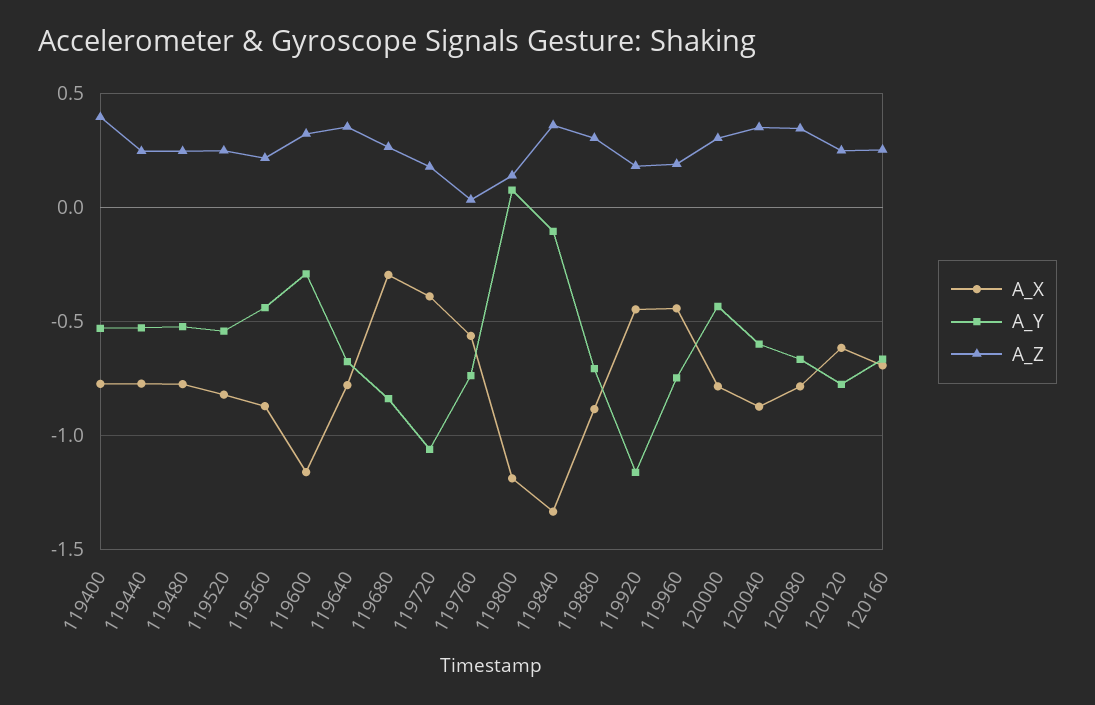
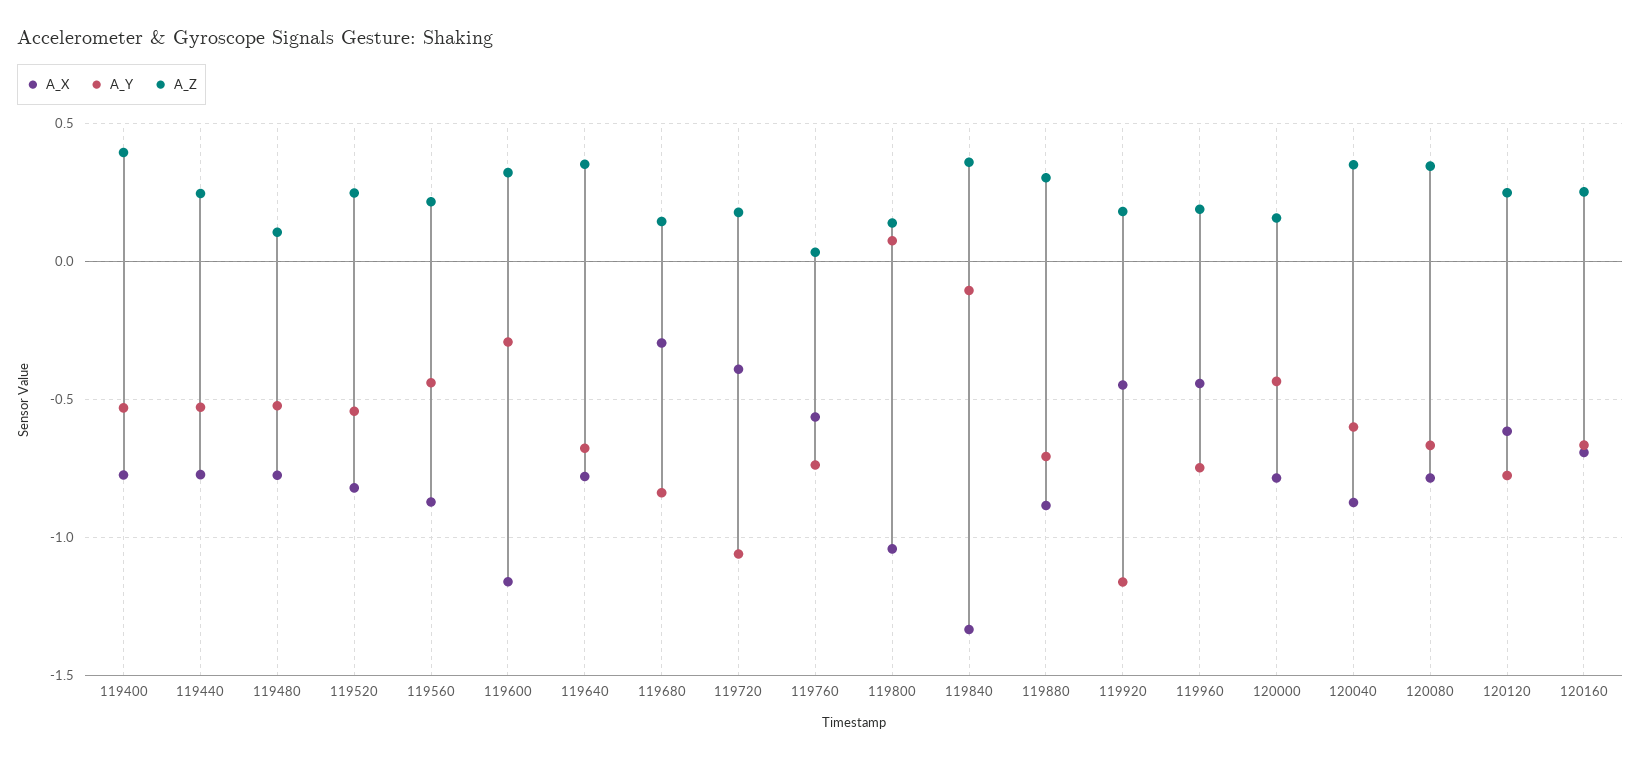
  {
    "A_X": {
      "119400": -0.75,
      "119440": -0.75,
      "119480": -0.75,
      "119520": -0.8,
      "119560": -0.85,
      "119600": -1.15,
      "119640": -0.8,
      "119680": -0.3,
      "119720": -0.4,
      "119760": -0.55,
-     "119800": -1.2,
+     "119800": -1.05,
      "119840": -1.35,
      "119880": -0.9,
      "119920": -0.45,
      "119960": -0.45,
      "120000": -0.8,
      "120040": -0.85,
      "120080": -0.8,
      "120120": -0.6,
      "120160": -0.7
    },
    "A_Y": {
      "119400": -0.55,
      "119440": -0.55,
      "119480": -0.5,
      "119520": -0.55,
      "119560": -0.45,
      "119600": -0.3,
      "119640": -0.7,
      "119680": -0.85,
      "119720": -1.05,
      "119760": -0.75,
      "119800": 0.1,
      "119840": -0.1,
      "119880": -0.7,
      "119920": -1.15,
      "119960": -0.75,
      "120000": -0.45,
      "120040": -0.6,
      "120080": -0.65,
      "120120": -0.8,
      "120160": -0.65
    },
    "A_Z": {
      "119400": 0.4,
      "119440": 0.25,
-     "119480": 0.25,
+     "119480": 0.1,
      "119520": 0.25,
      "119560": 0.2,
      "119600": 0.3,
      "119640": 0.35,
-     "119680": 0.25,
+     "119680": 0.15,
      "119720": 0.2,
      "119760": 0.05,
      "119800": 0.15,
      "119840": 0.35,
      "119880": 0.3,
      "119920": 0.2,
      "119960": 0.2,
-     "120000": 0.3,
+     "120000": 0.15,
      "120040": 0.35,
      "120080": 0.35,
      "120120": 0.25,
      "120160": 0.25
    }
  }

